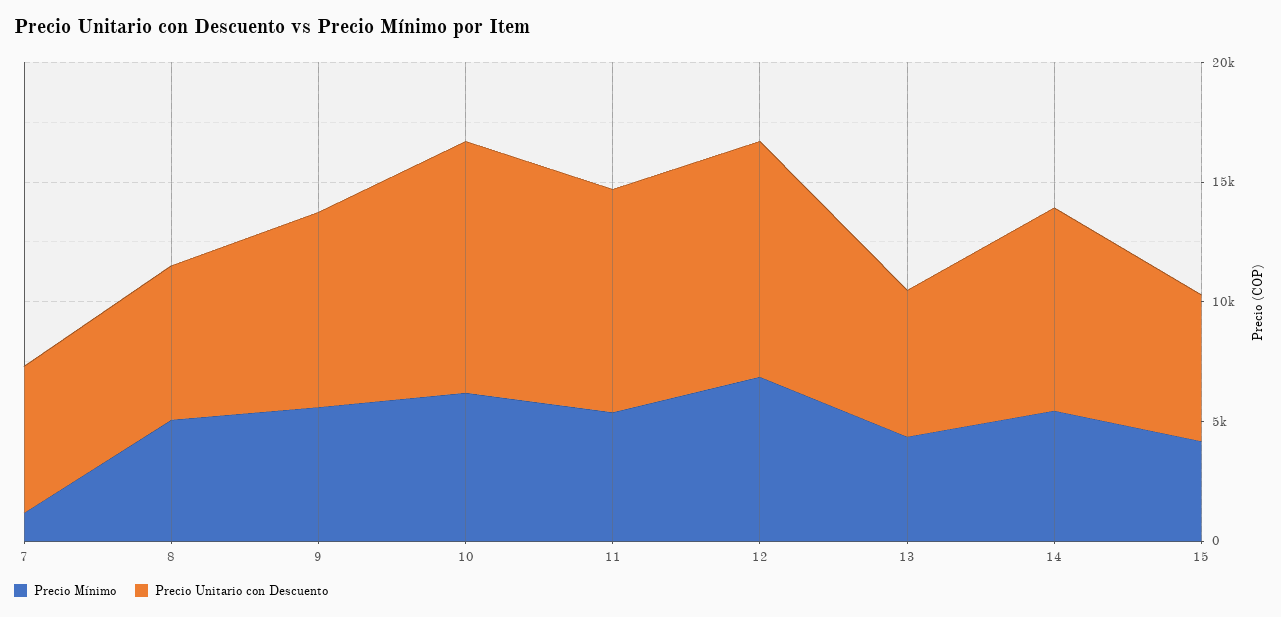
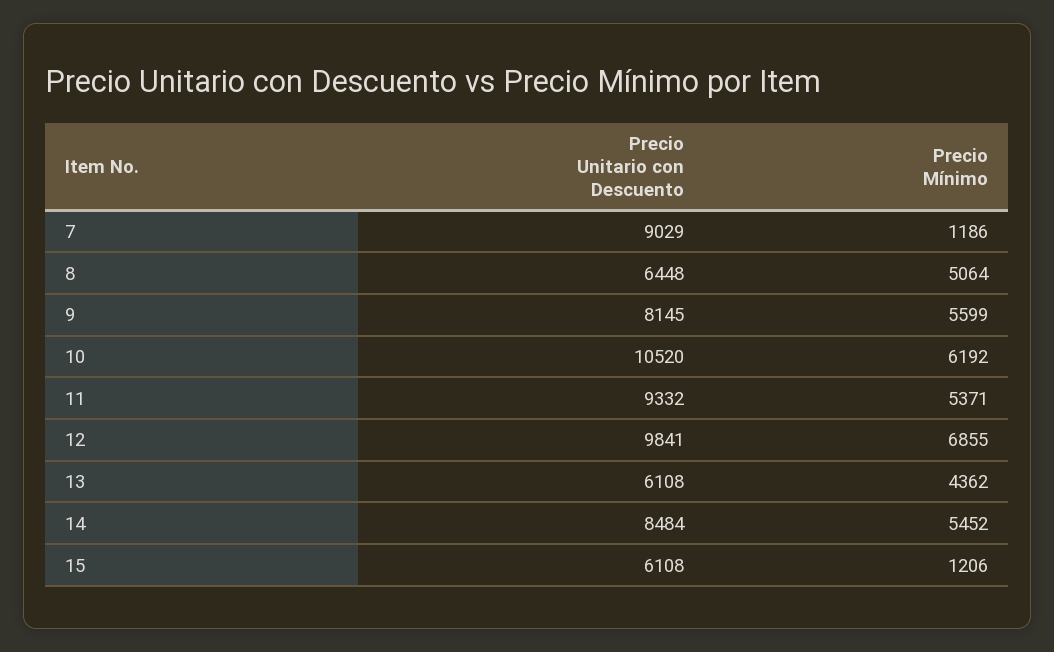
  {
    "Precio Mínimo": {
      "7": 1186,
      "8": 5064,
      "9": 5599,
      "10": 6192,
      "11": 5371,
      "12": 6855,
      "13": 4362,
      "14": 5452,
-     "15": 4000
+     "15": 1206
    },
    "Precio Unitario con Descuento": {
-     "7": 6000,
+     "7": 9029,
      "8": 6448,
      "9": 8145,
      "10": 10520,
      "11": 9332,
      "12": 9841,
      "13": 6108,
      "14": 8484,
      "15": 6108
    }
  }

